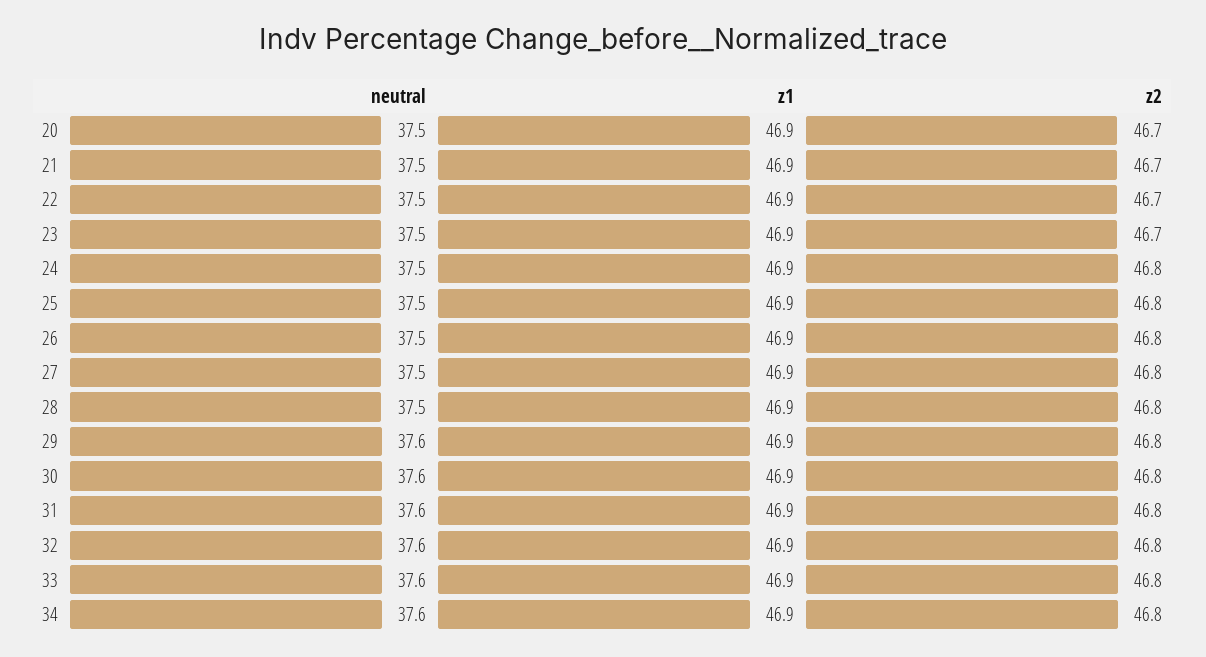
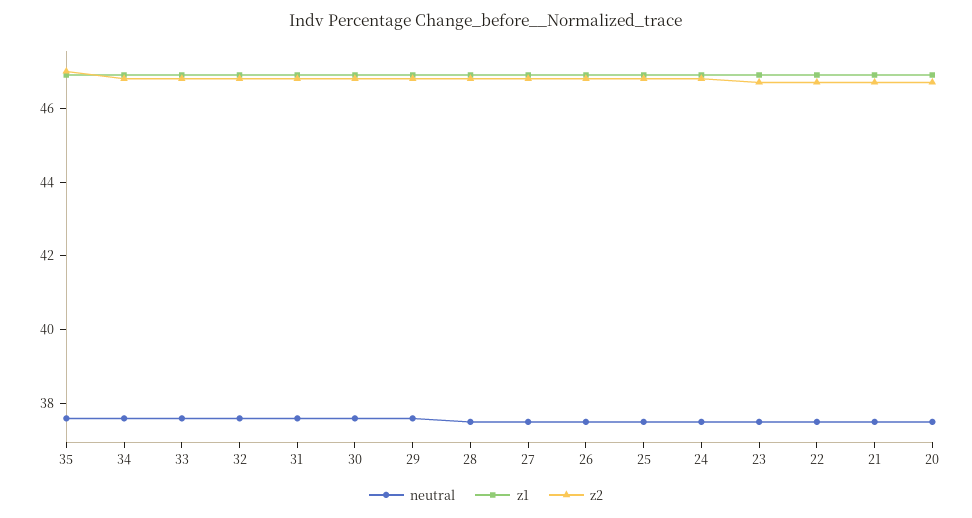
  {
    "neutral": {
      "20": 37.5,
      "21": 37.5,
      "22": 37.5,
      "23": 37.5,
      "24": 37.5,
      "25": 37.5,
      "26": 37.5,
      "27": 37.5,
      "28": 37.5,
      "29": 37.6,
      "30": 37.6,
      "31": 37.6,
      "32": 37.6,
      "33": 37.6,
-     "34": 37.6
+     "34": 37.6,
+     "35": 37.5
    },
    "z1": {
      "20": 46.9,
      "21": 46.9,
      "22": 46.9,
      "23": 46.9,
      "24": 46.9,
      "25": 46.9,
      "26": 46.9,
      "27": 46.9,
      "28": 46.9,
      "29": 46.9,
      "30": 46.9,
      "31": 46.9,
      "32": 46.9,
      "33": 46.9,
-     "34": 46.9
+     "34": 46.9,
+     "35": 47
    },
    "z2": {
      "20": 46.7,
      "21": 46.7,
      "22": 46.7,
      "23": 46.7,
      "24": 46.8,
      "25": 46.8,
      "26": 46.8,
      "27": 46.8,
      "28": 46.8,
      "29": 46.8,
      "30": 46.8,
      "31": 46.8,
      "32": 46.8,
      "33": 46.8,
-     "34": 46.8
+     "34": 46.8,
+     "35": 47
    }
  }

